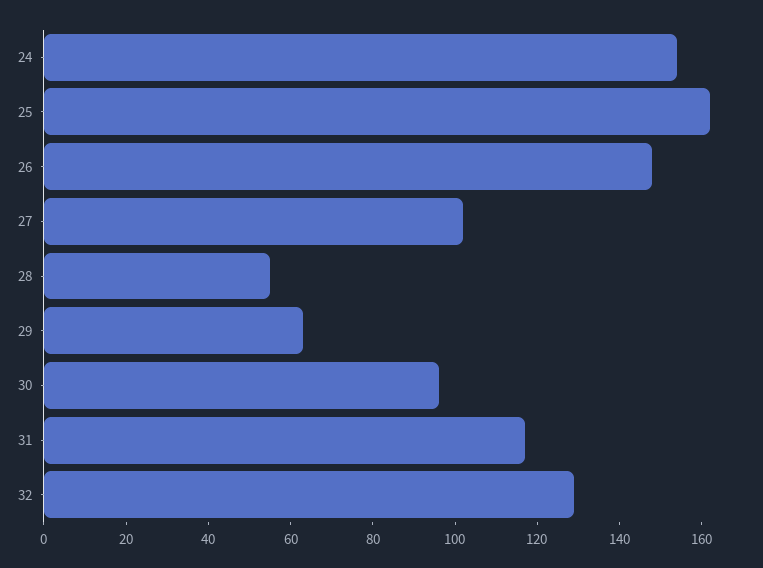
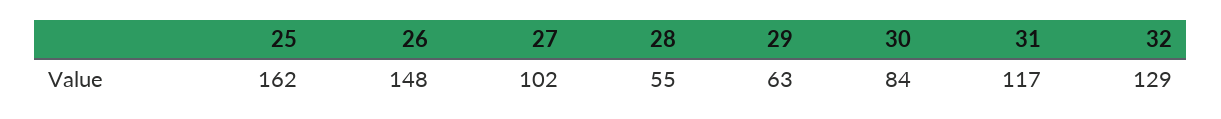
  {
-   "24": 155,
    "25": 162,
    "26": 148,
    "27": 102,
    "28": 55,
    "29": 63,
-   "30": 95,
+   "30": 84,
    "31": 117,
    "32": 129
  }

